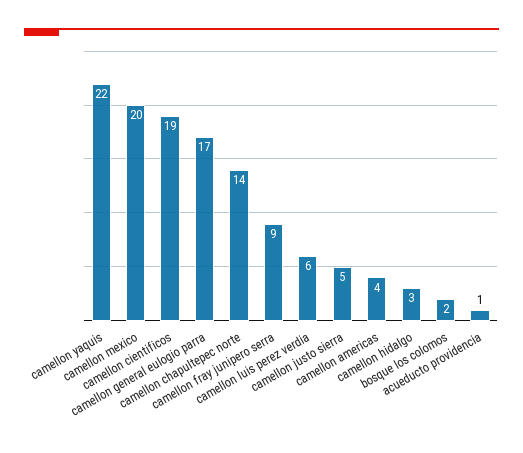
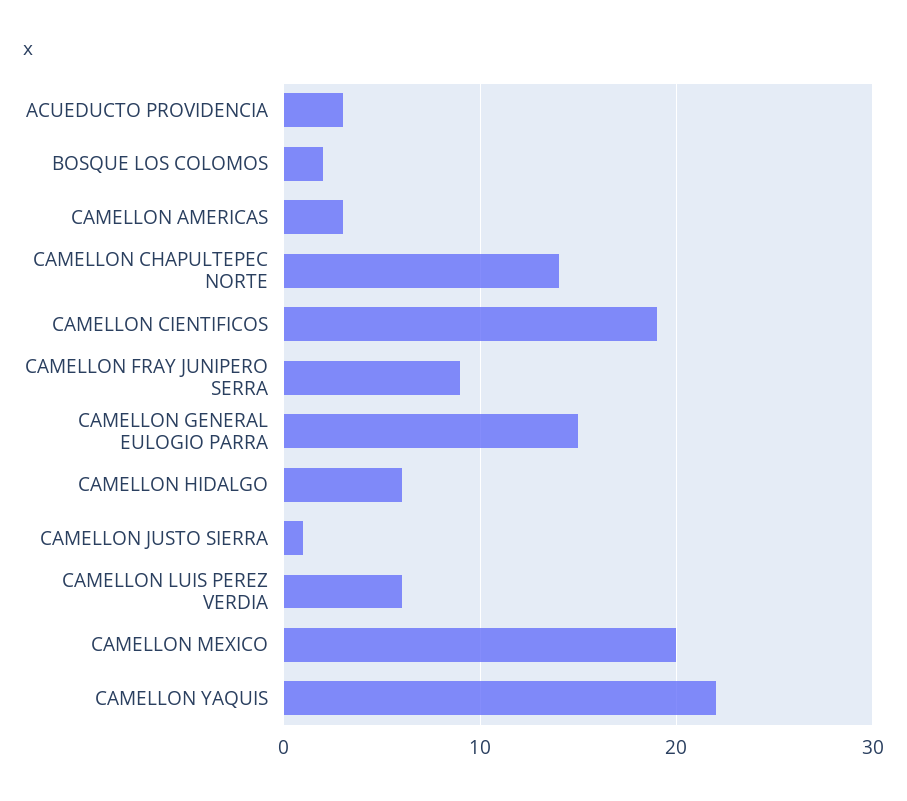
  {
    "camellon yaquis": 22,
    "camellon mexico": 20,
    "camellon cientificos": 19,
-   "camellon general eulogio parra": 17,
+   "camellon general eulogio parra": 15,
    "camellon chapultepec norte": 14,
    "camellon fray junipero serra": 9,
    "camellon luis perez verdia": 6,
-   "camellon justo sierra": 5,
+   "camellon justo sierra": 1,
-   "camellon americas": 4,
+   "camellon americas": 3,
-   "camellon hidalgo": 3,
+   "camellon hidalgo": 6,
    "bosque los colomos": 2,
-   "acueducto providencia": 1
+   "acueducto providencia": 3
  }

